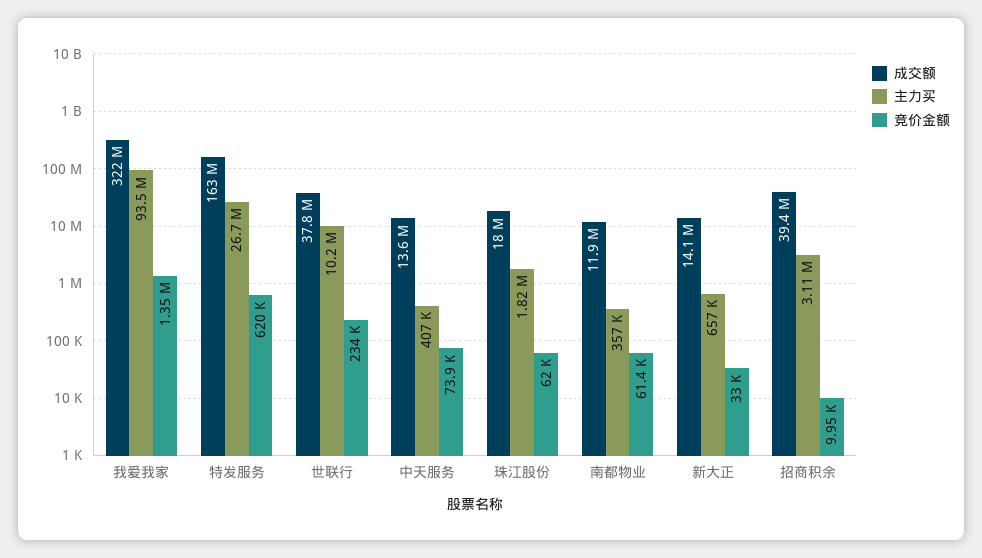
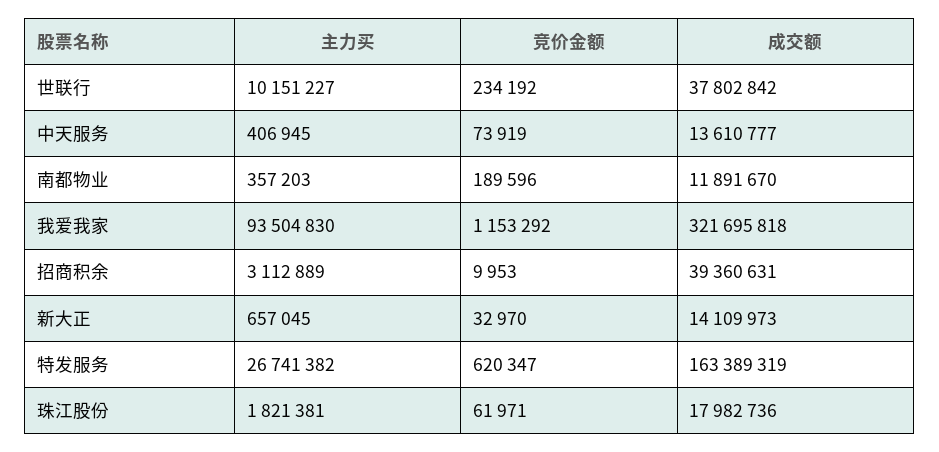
  {
    "成交额": {
      "我爱我家": 321695818,
      "特发服务": 163389319,
      "世联行": 37802842,
      "中天服务": 13610777,
      "珠江股份": 17982736,
      "南都物业": 11891670,
      "新大正": 14109973,
      "招商积余": 39360631
    },
    "主力买": {
      "我爱我家": 93504830,
      "特发服务": 26741382,
      "世联行": 10151227,
      "中天服务": 406945,
      "珠江股份": 1821381,
      "南都物业": 357203,
      "新大正": 657045,
      "招商积余": 3112889
    },
    "竞价金额": {
-     "我爱我家": 1350000,
+     "我爱我家": 1153292,
      "特发服务": 620347,
      "世联行": 234192,
      "中天服务": 73919,
      "珠江股份": 61971,
-     "南都物业": 61400,
+     "南都物业": 189596,
      "新大正": 32970,
      "招商积余": 9953
    }
  }

